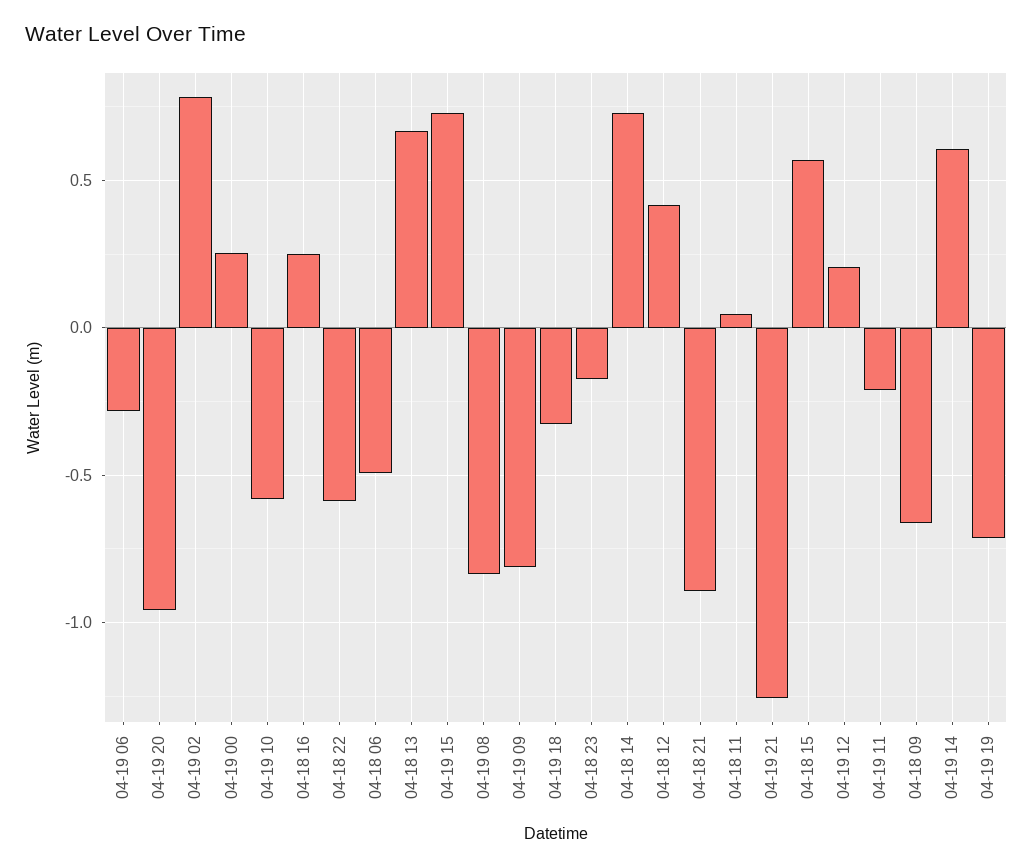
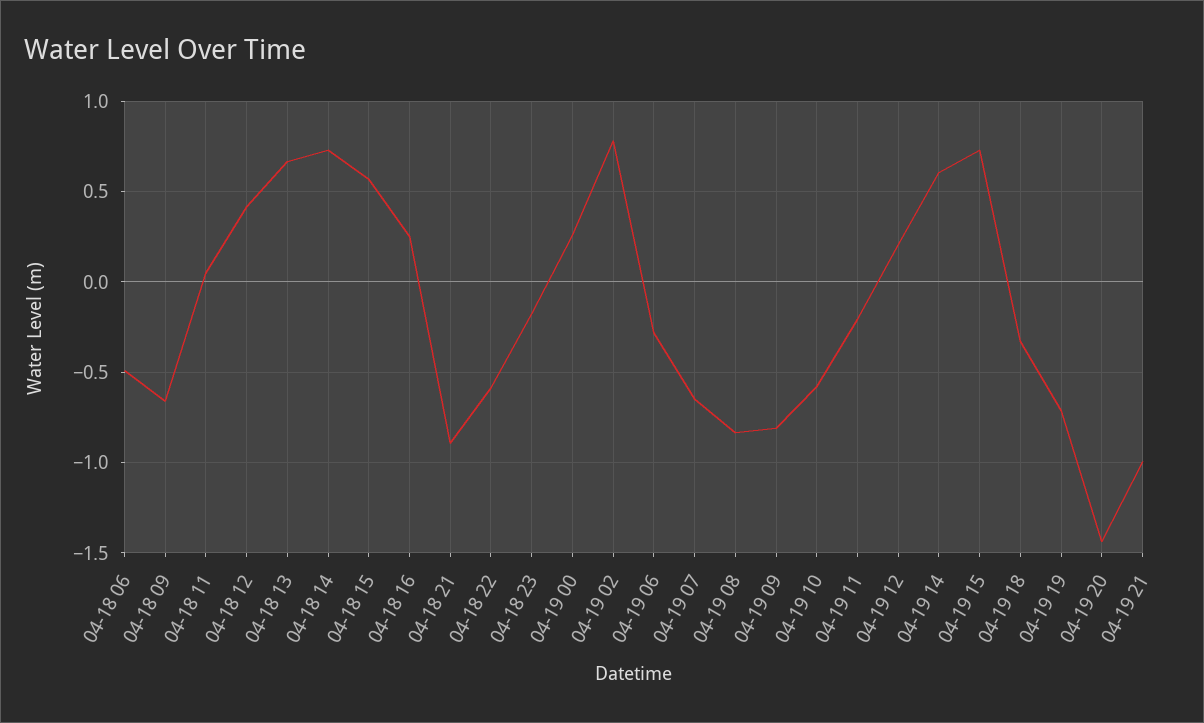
  {
    "04-19 06": -0.3,
-   "04-19 20": -0.95,
+   "04-19 20": -1.45,
    "04-19 02": 0.8,
    "04-19 00": 0.25,
    "04-19 10": -0.6,
    "04-18 16": 0.25,
    "04-18 22": -0.6,
    "04-18 06": -0.5,
    "04-18 13": 0.65,
    "04-19 15": 0.75,
    "04-19 08": -0.85,
    "04-19 09": -0.8,
    "04-19 18": -0.35,
    "04-18 23": -0.15,
    "04-18 14": 0.75,
    "04-18 12": 0.4,
    "04-18 21": -0.9,
    "04-18 11": 0.05,
-   "04-19 21": -1.25,
+   "04-19 21": -1,
    "04-18 15": 0.55,
    "04-19 12": 0.2,
    "04-19 11": -0.2,
    "04-18 09": -0.65,
    "04-19 14": 0.6,
-   "04-19 19": -0.7
+   "04-19 19": -0.7,
+   "04-19 07": -0.65
  }

